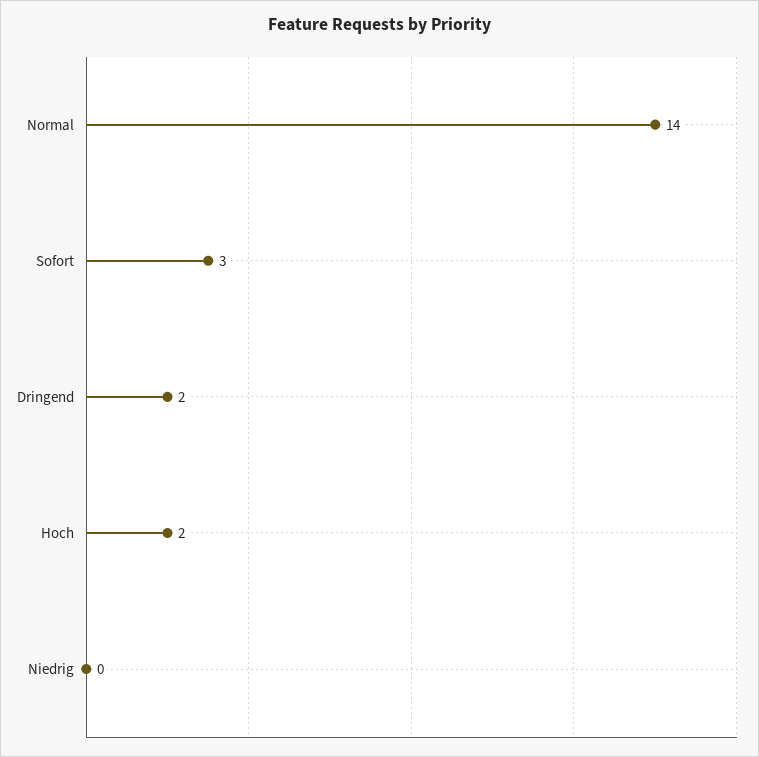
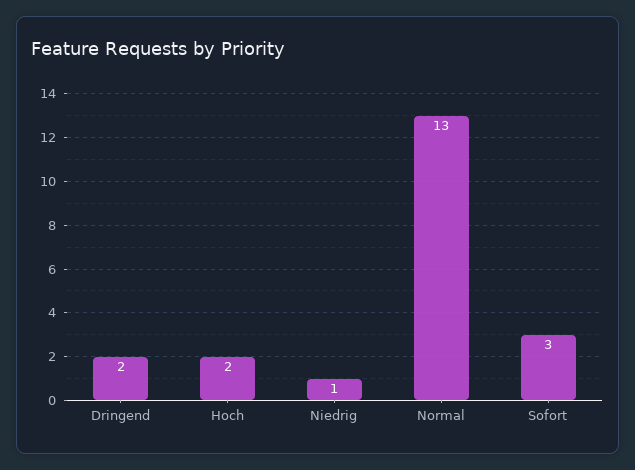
  {
-   "Normal": 14,
+   "Normal": 13,
    "Sofort": 3,
    "Dringend": 2,
    "Hoch": 2,
-   "Niedrig": 0
+   "Niedrig": 1
  }

